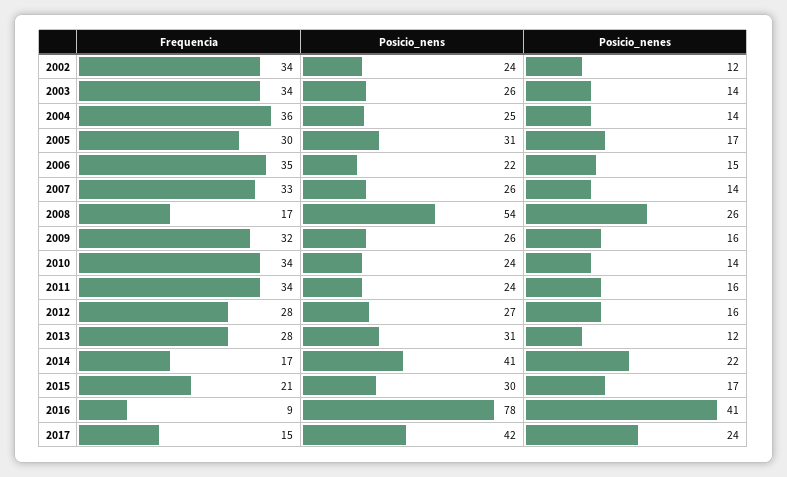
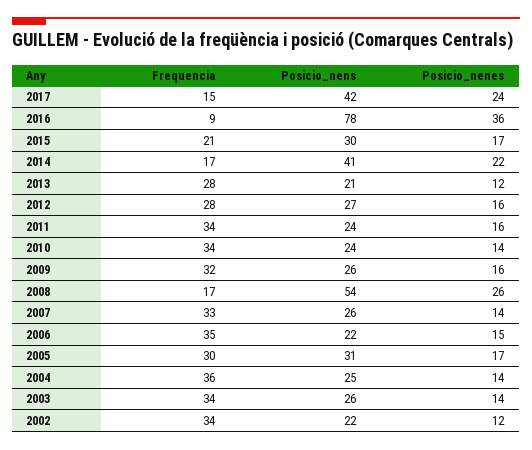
  {
    "Frequencia": {
      "2002": 34,
      "2003": 34,
      "2004": 36,
      "2005": 30,
      "2006": 35,
      "2007": 33,
      "2008": 17,
      "2009": 32,
      "2010": 34,
      "2011": 34,
      "2012": 28,
      "2013": 28,
      "2014": 17,
      "2015": 21,
      "2016": 9,
      "2017": 15
    },
    "Posicio_nens": {
-     "2002": 24,
+     "2002": 22,
      "2003": 26,
      "2004": 25,
      "2005": 31,
      "2006": 22,
      "2007": 26,
      "2008": 54,
      "2009": 26,
      "2010": 24,
      "2011": 24,
      "2012": 27,
-     "2013": 31,
+     "2013": 21,
      "2014": 41,
      "2015": 30,
      "2016": 78,
      "2017": 42
    },
    "Posicio_nenes": {
      "2002": 12,
      "2003": 14,
      "2004": 14,
      "2005": 17,
      "2006": 15,
      "2007": 14,
      "2008": 26,
      "2009": 16,
      "2010": 14,
      "2011": 16,
      "2012": 16,
      "2013": 12,
      "2014": 22,
      "2015": 17,
-     "2016": 41,
+     "2016": 36,
      "2017": 24
    }
  }

